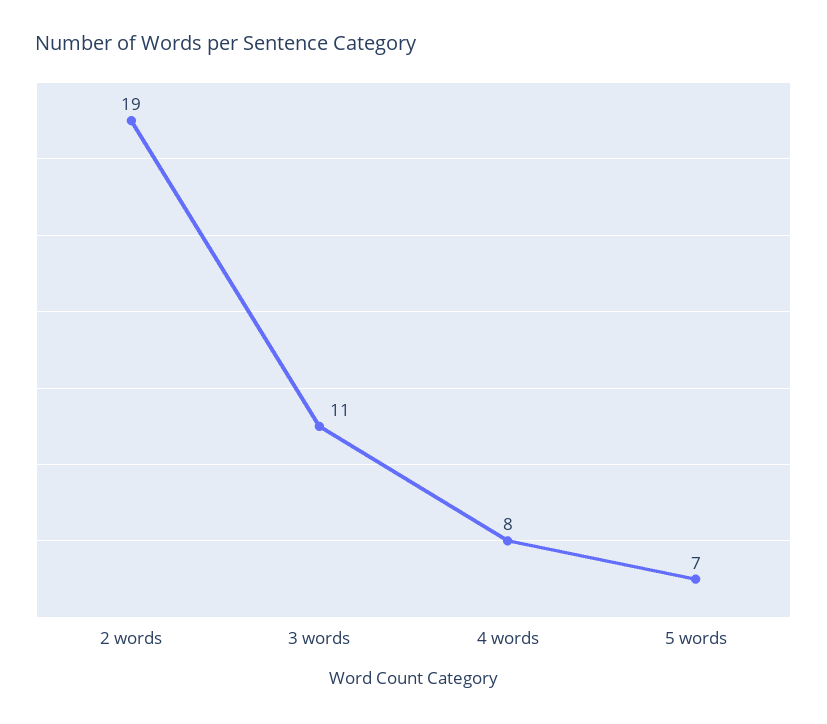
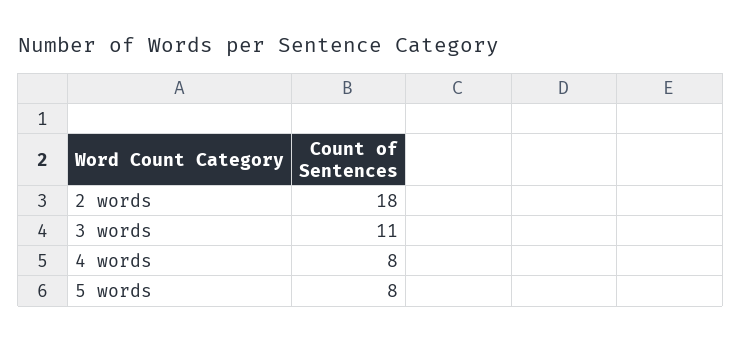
  {
-   "2 words": 19,
+   "2 words": 18,
    "3 words": 11,
    "4 words": 8,
-   "5 words": 7
+   "5 words": 8
  }

